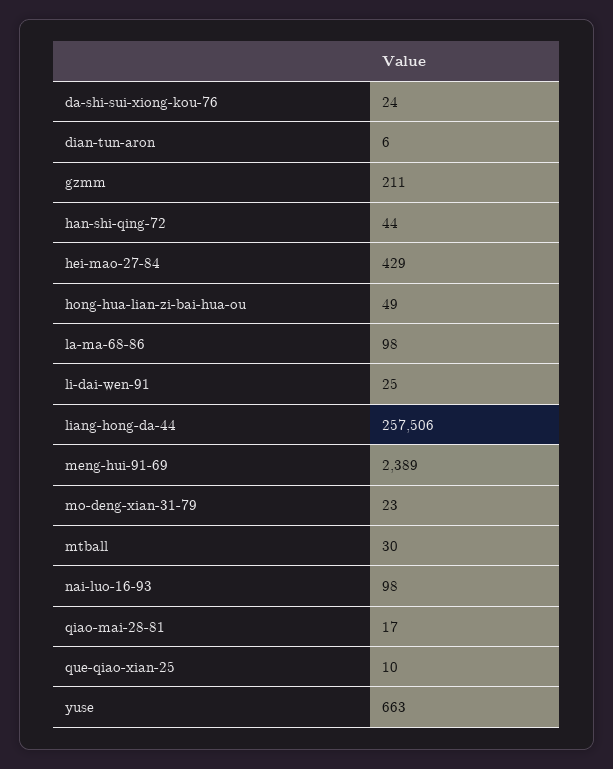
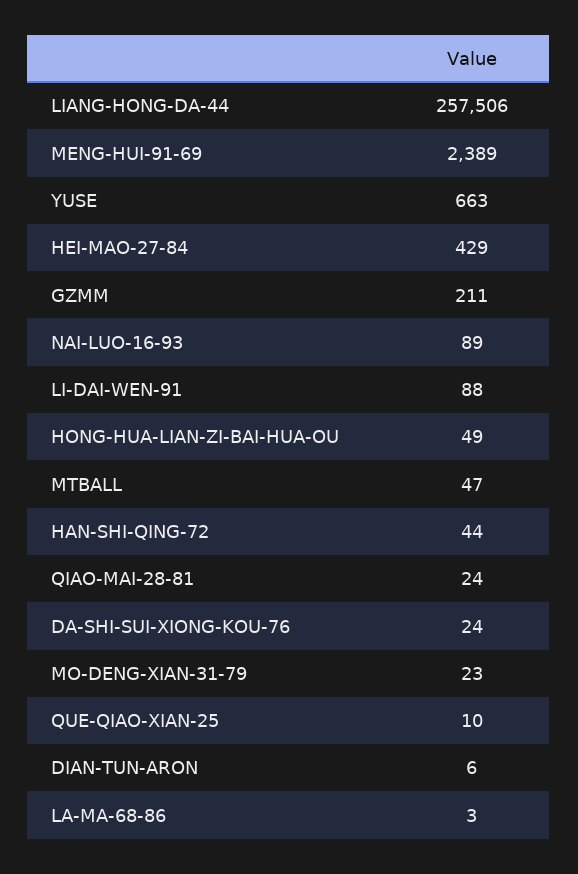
  {
    "da-shi-sui-xiong-kou-76": 24,
    "dian-tun-aron": 6,
    "gzmm": 211,
    "han-shi-qing-72": 44,
    "hei-mao-27-84": 429,
    "hong-hua-lian-zi-bai-hua-ou": 49,
-   "la-ma-68-86": 98,
+   "la-ma-68-86": 3,
-   "li-dai-wen-91": 25,
+   "li-dai-wen-91": 88,
    "liang-hong-da-44": 257506,
    "meng-hui-91-69": 2389,
    "mo-deng-xian-31-79": 23,
-   "mtball": 30,
+   "mtball": 47,
-   "nai-luo-16-93": 98,
+   "nai-luo-16-93": 89,
-   "qiao-mai-28-81": 17,
+   "qiao-mai-28-81": 24,
    "que-qiao-xian-25": 10,
    "yuse": 663
  }

